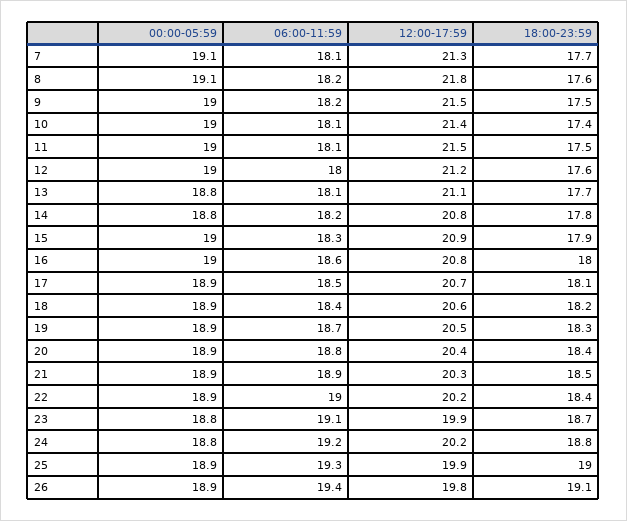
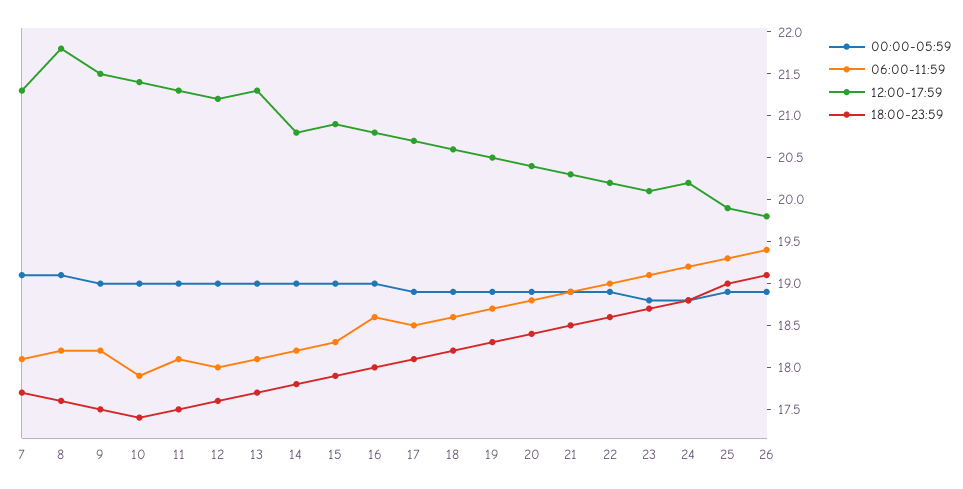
  {
    "00:00-05:59": {
      "7": 19.1,
      "8": 19.1,
      "9": 19,
      "10": 19,
      "11": 19,
      "12": 19,
-     "13": 18.8,
+     "13": 19,
-     "14": 18.8,
+     "14": 19,
      "15": 19,
      "16": 19,
      "17": 18.9,
      "18": 18.9,
      "19": 18.9,
      "20": 18.9,
      "21": 18.9,
      "22": 18.9,
      "23": 18.8,
      "24": 18.8,
      "25": 18.9,
      "26": 18.9
    },
    "06:00-11:59": {
      "7": 18.1,
      "8": 18.2,
      "9": 18.2,
-     "10": 18.1,
+     "10": 17.9,
      "11": 18.1,
      "12": 18,
      "13": 18.1,
      "14": 18.2,
      "15": 18.3,
      "16": 18.6,
      "17": 18.5,
-     "18": 18.4,
+     "18": 18.6,
      "19": 18.7,
      "20": 18.8,
      "21": 18.9,
      "22": 19,
      "23": 19.1,
      "24": 19.2,
      "25": 19.3,
      "26": 19.4
    },
    "12:00-17:59": {
      "7": 21.3,
      "8": 21.8,
      "9": 21.5,
      "10": 21.4,
-     "11": 21.5,
+     "11": 21.3,
      "12": 21.2,
-     "13": 21.1,
+     "13": 21.3,
      "14": 20.8,
      "15": 20.9,
      "16": 20.8,
      "17": 20.7,
      "18": 20.6,
      "19": 20.5,
      "20": 20.4,
      "21": 20.3,
      "22": 20.2,
-     "23": 19.9,
+     "23": 20.1,
      "24": 20.2,
      "25": 19.9,
      "26": 19.8
    },
    "18:00-23:59": {
      "7": 17.7,
      "8": 17.6,
      "9": 17.5,
      "10": 17.4,
      "11": 17.5,
      "12": 17.6,
      "13": 17.7,
      "14": 17.8,
      "15": 17.9,
      "16": 18,
      "17": 18.1,
      "18": 18.2,
      "19": 18.3,
      "20": 18.4,
      "21": 18.5,
-     "22": 18.4,
+     "22": 18.6,
      "23": 18.7,
      "24": 18.8,
      "25": 19,
      "26": 19.1
    }
  }

